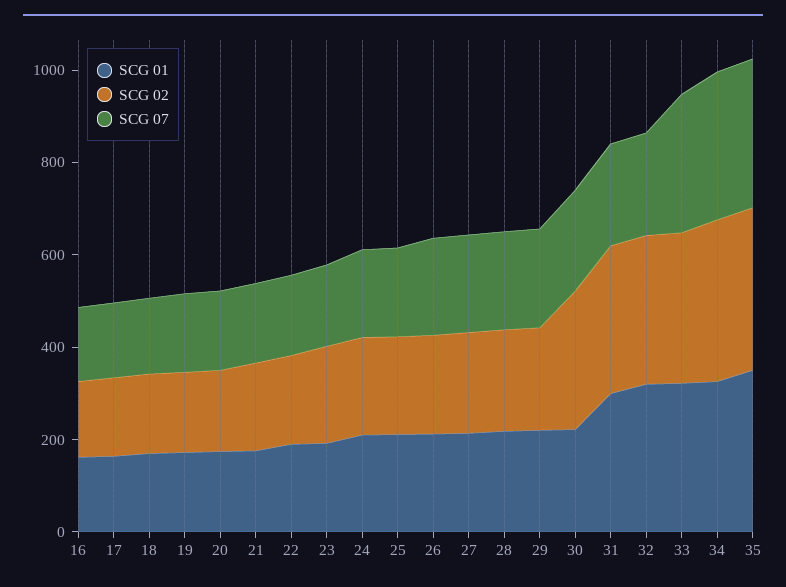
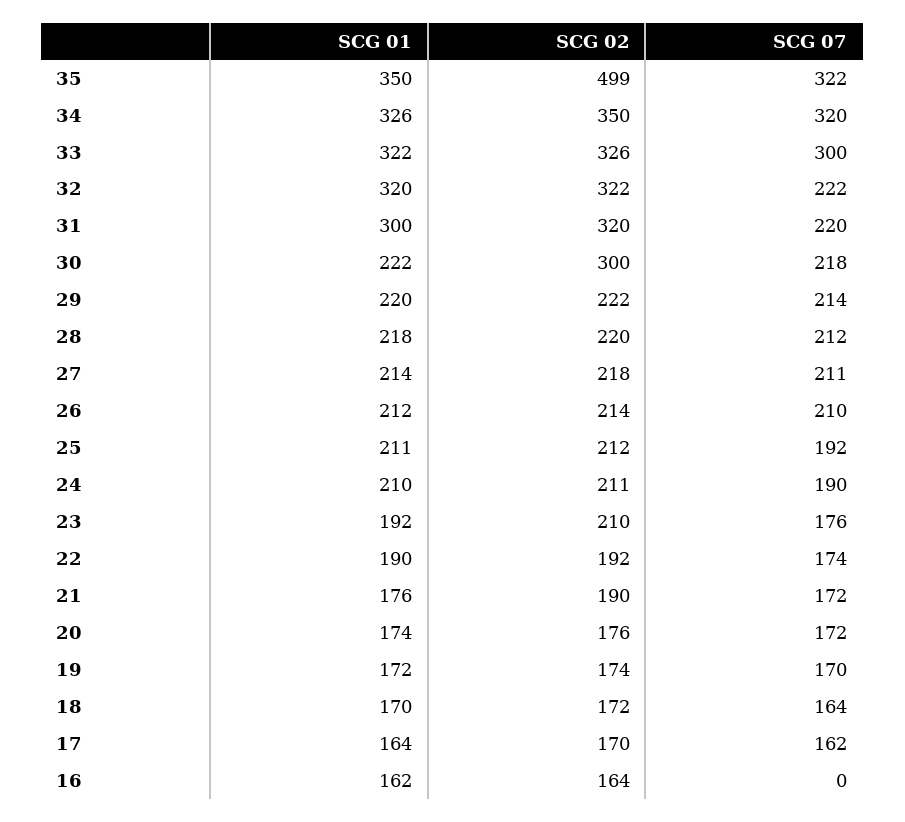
  {
    "SCG 01": {
      "16": 162,
      "17": 164,
      "18": 170,
      "19": 172,
      "20": 174,
      "21": 176,
      "22": 190,
      "23": 192,
      "24": 210,
      "25": 211,
      "26": 212,
      "27": 214,
      "28": 218,
      "29": 220,
      "30": 222,
      "31": 300,
      "32": 320,
      "33": 322,
      "34": 326,
      "35": 350
    },
    "SCG 02": {
      "16": 164,
      "17": 170,
      "18": 172,
      "19": 174,
      "20": 176,
      "21": 190,
      "22": 192,
      "23": 210,
      "24": 211,
      "25": 212,
      "26": 214,
      "27": 218,
      "28": 220,
      "29": 222,
      "30": 300,
      "31": 320,
      "32": 322,
      "33": 326,
      "34": 350,
-     "35": 350
+     "35": 499
    },
    "SCG 07": {
-     "16": 150,
+     "16": 0,
      "17": 162,
      "18": 164,
      "19": 170,
      "20": 172,
      "21": 172,
      "22": 174,
      "23": 176,
      "24": 190,
      "25": 192,
      "26": 210,
      "27": 211,
      "28": 212,
      "29": 214,
      "30": 218,
      "31": 220,
      "32": 222,
      "33": 300,
      "34": 320,
      "35": 322
    }
  }

